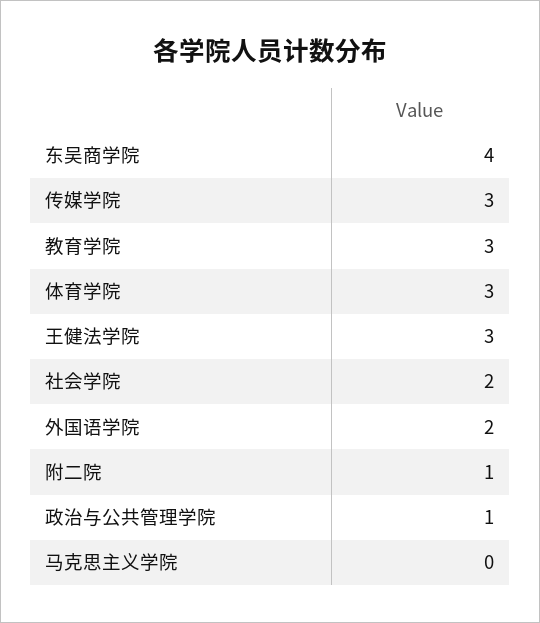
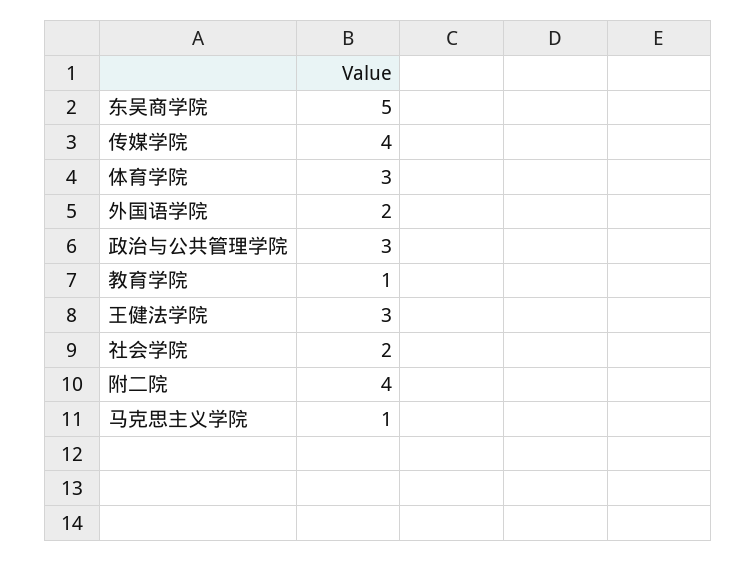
  {
-   "东吴商学院": 4,
+   "东吴商学院": 5,
-   "传媒学院": 3,
+   "传媒学院": 4,
-   "教育学院": 3,
+   "教育学院": 1,
    "体育学院": 3,
    "王健法学院": 3,
    "社会学院": 2,
    "外国语学院": 2,
-   "附二院": 1,
+   "附二院": 4,
-   "政治与公共管理学院": 1,
+   "政治与公共管理学院": 3,
-   "马克思主义学院": 0
+   "马克思主义学院": 1
  }

